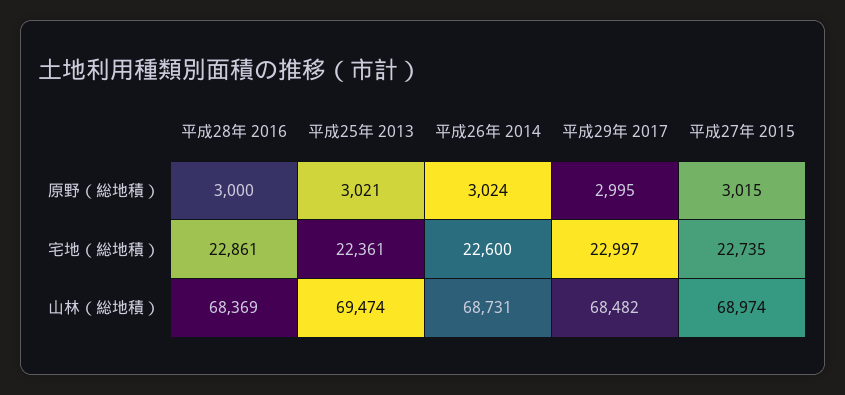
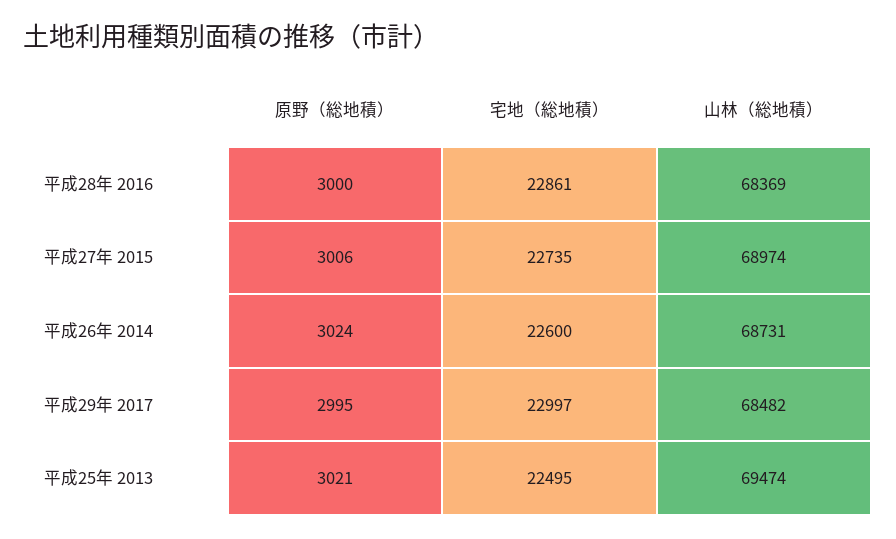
  {
    "平成28年 2016": {
      "原野（総地積）": 3000,
      "宅地（総地積）": 22861,
      "山林（総地積）": 68369
    },
    "平成25年 2013": {
      "原野（総地積）": 3021,
-     "宅地（総地積）": 22361,
+     "宅地（総地積）": 22495,
      "山林（総地積）": 69474
    },
    "平成26年 2014": {
      "原野（総地積）": 3024,
      "宅地（総地積）": 22600,
      "山林（総地積）": 68731
    },
    "平成29年 2017": {
      "原野（総地積）": 2995,
      "宅地（総地積）": 22997,
      "山林（総地積）": 68482
    },
    "平成27年 2015": {
-     "原野（総地積）": 3015,
+     "原野（総地積）": 3006,
      "宅地（総地積）": 22735,
      "山林（総地積）": 68974
    }
  }

